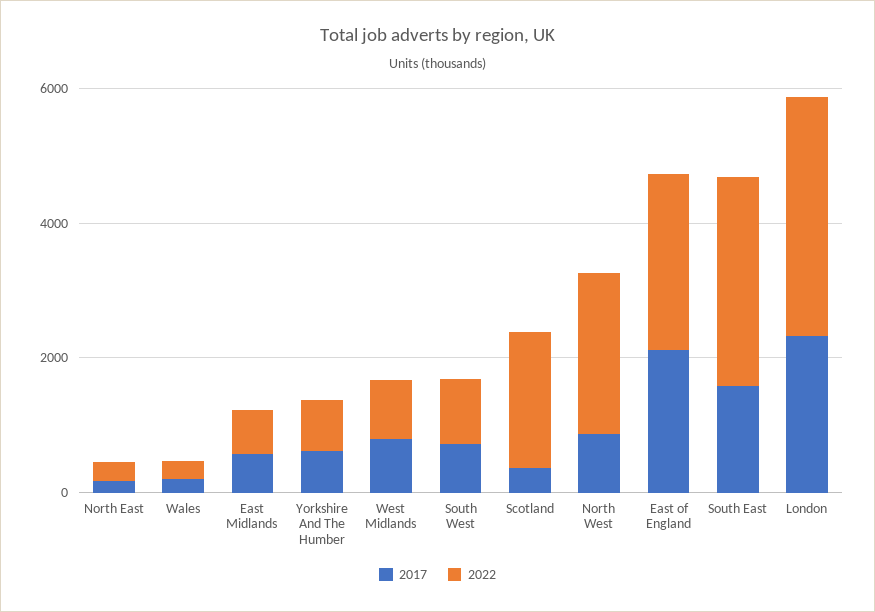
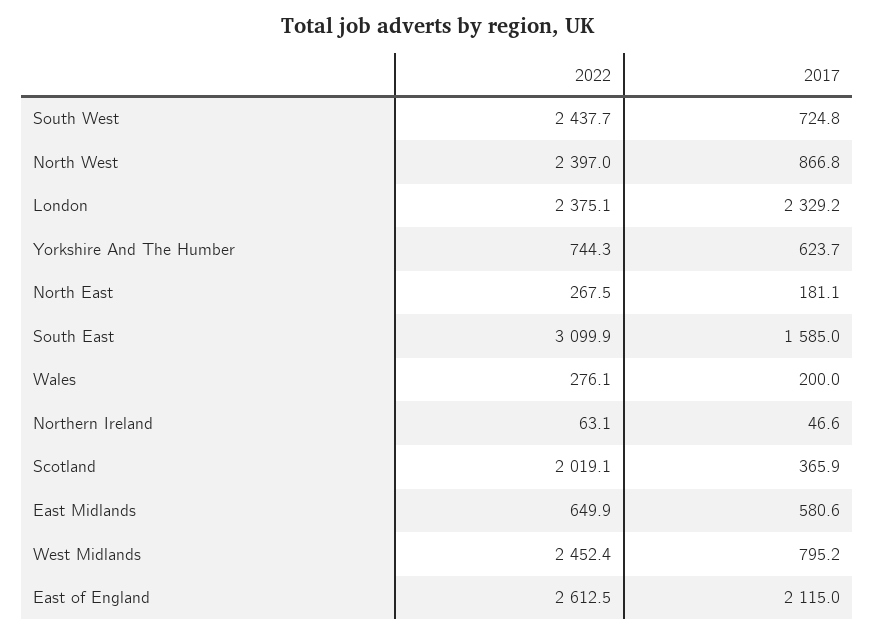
  {
    "2017": {
      "North East": 181.1,
      "Wales": 200,
      "East Midlands": 580.6,
      "Yorkshire And The Humber": 623.7,
      "West Midlands": 795.2,
      "South West": 724.8,
      "Scotland": 365.9,
      "North West": 866.8,
      "East of England": 2115,
      "South East": 1585,
-     "London": 2329.2
+     "London": 2329.2,
+     "Northern Ireland": 46.6
    },
    "2022": {
      "North East": 267.5,
      "Wales": 276.1,
      "East Midlands": 649.9,
      "Yorkshire And The Humber": 744.3,
-     "West Midlands": 1000,
+     "West Midlands": 2452.4,
-     "South West": 1000,
+     "South West": 2437.7,
      "Scotland": 2019.1,
      "North West": 2397,
      "East of England": 2612.5,
      "South East": 3099.9,
-     "London": 3500
+     "London": 2375.1,
+     "Northern Ireland": 63.1
    }
  }

